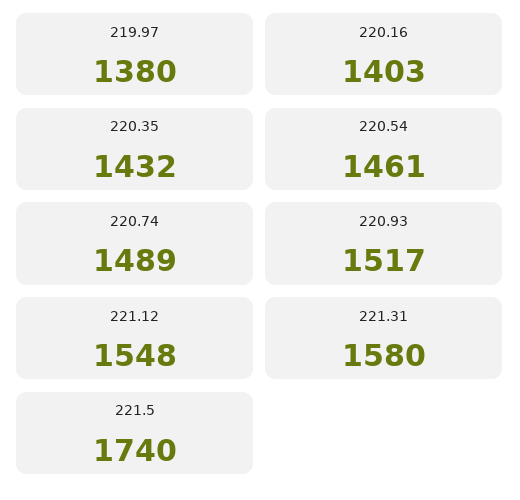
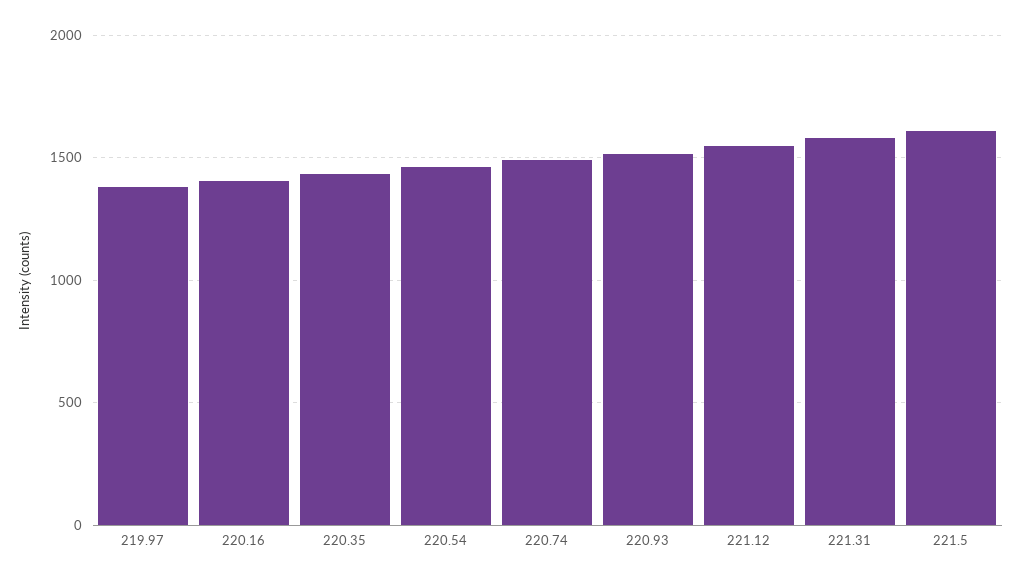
  {
    "219.97": 1380,
    "220.16": 1403,
    "220.35": 1432,
    "220.54": 1461,
    "220.74": 1489,
    "220.93": 1517,
    "221.12": 1548,
    "221.31": 1580,
-   "221.5": 1740
+   "221.5": 1600
  }

